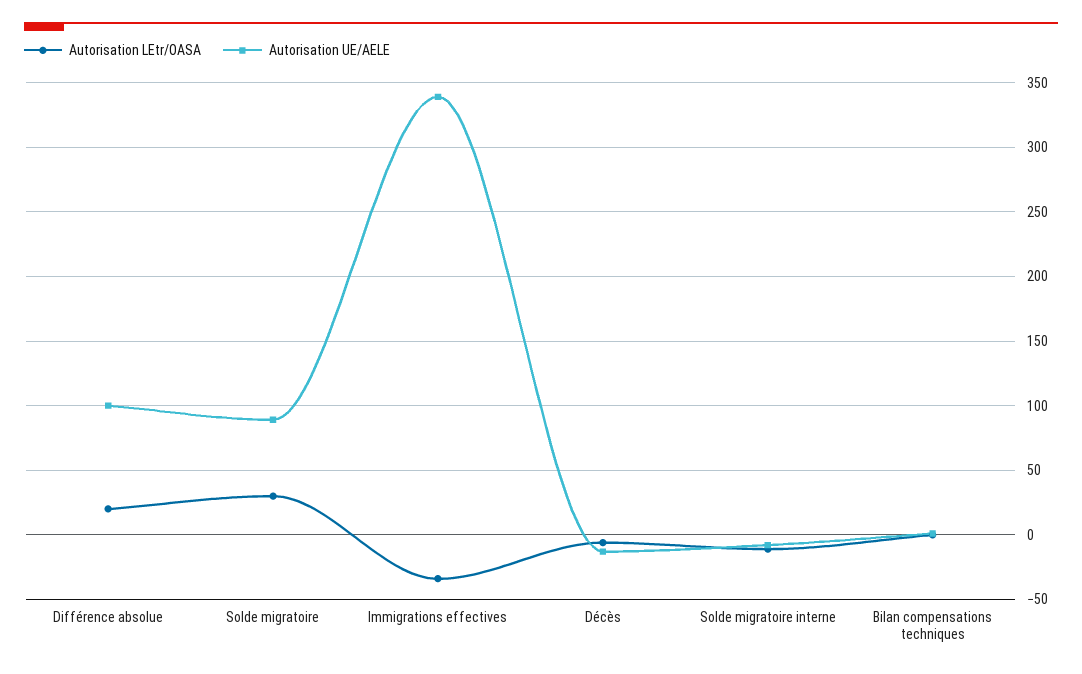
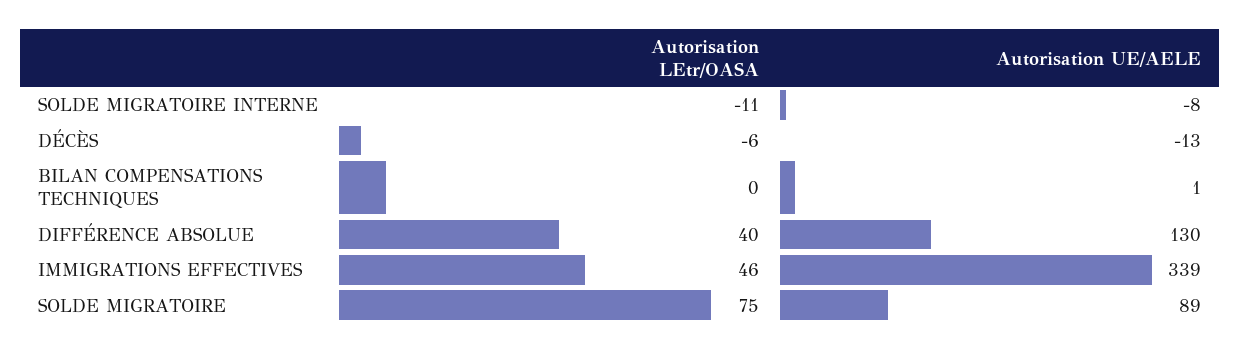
  {
    "Autorisation LEtr/OASA": {
-     "Différence absolue": 20,
+     "Différence absolue": 40,
-     "Solde migratoire": 30,
+     "Solde migratoire": 75,
-     "Immigrations effectives": -35,
+     "Immigrations effectives": 46,
      "Décès": -6,
      "Solde migratoire interne": -11,
      "Bilan compensations techniques": 0
    },
    "Autorisation UE/AELE": {
-     "Différence absolue": 100,
+     "Différence absolue": 130,
      "Solde migratoire": 89,
      "Immigrations effectives": 339,
      "Décès": -13,
      "Solde migratoire interne": -8,
      "Bilan compensations techniques": 1
    }
  }

